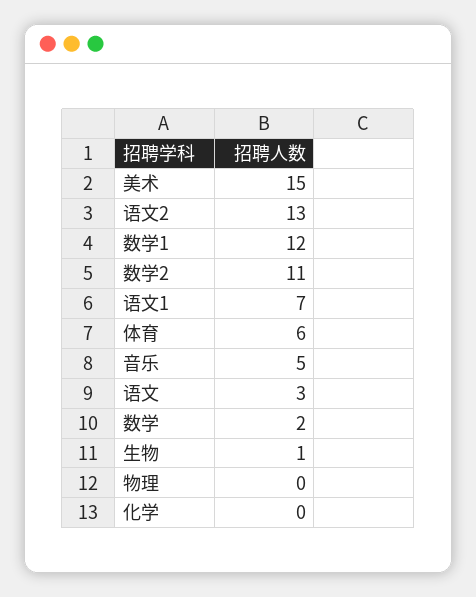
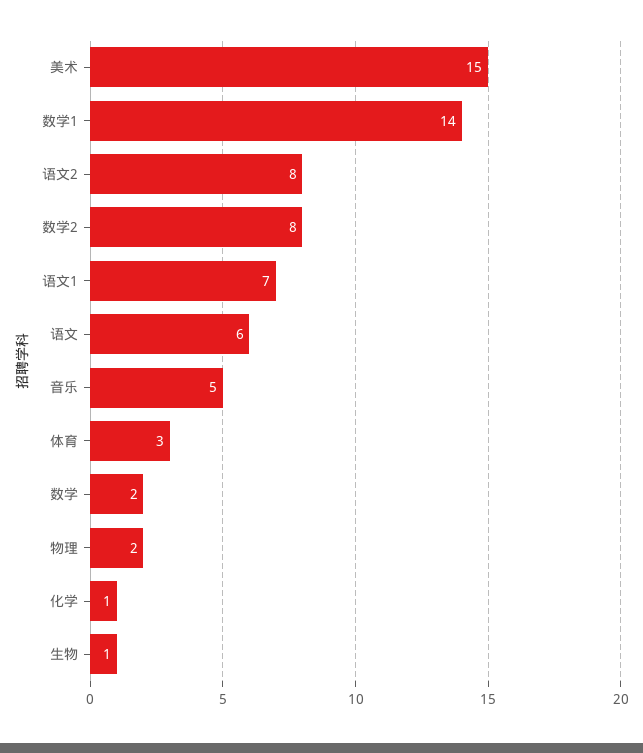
  {
    "美术": 15,
-   "语文2": 13,
+   "语文2": 8,
-   "数学1": 12,
+   "数学1": 14,
-   "数学2": 11,
+   "数学2": 8,
    "语文1": 7,
-   "体育": 6,
+   "体育": 3,
    "音乐": 5,
-   "语文": 3,
+   "语文": 6,
    "数学": 2,
    "生物": 1,
-   "物理": 0,
+   "物理": 2,
-   "化学": 0
+   "化学": 1
  }

